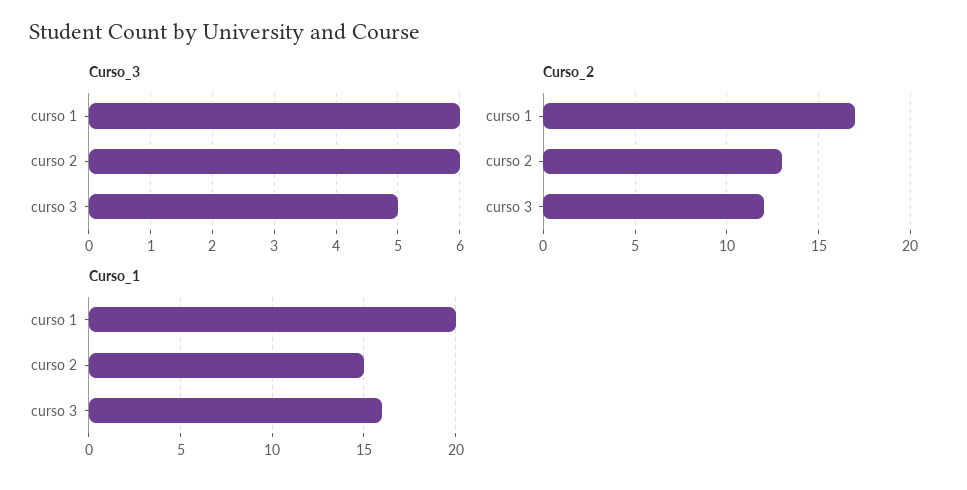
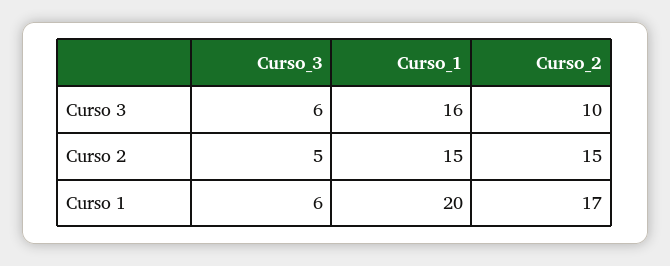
  {
    "Curso_3": {
      "curso 1": 6,
-     "curso 2": 6,
+     "curso 2": 5,
-     "curso 3": 5
+     "curso 3": 6
    },
    "Curso_2": {
      "curso 1": 17,
-     "curso 2": 13,
+     "curso 2": 15,
-     "curso 3": 12
+     "curso 3": 10
    },
    "Curso_1": {
      "curso 1": 20,
      "curso 2": 15,
      "curso 3": 16
    }
  }

